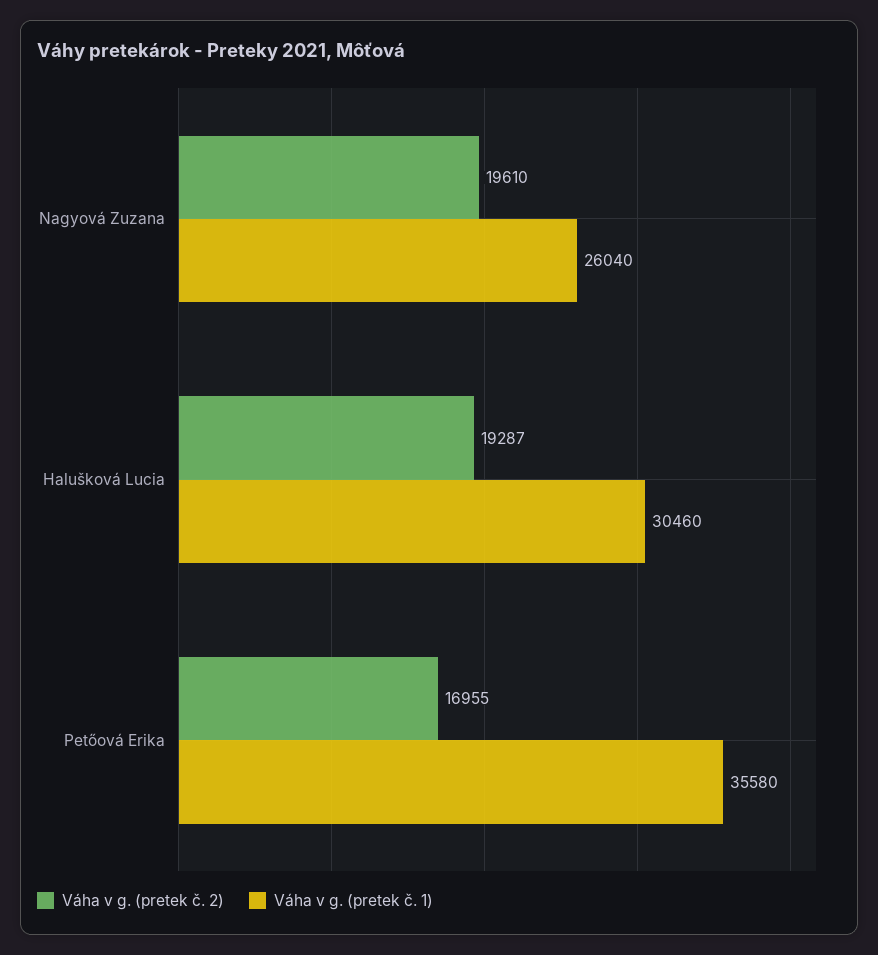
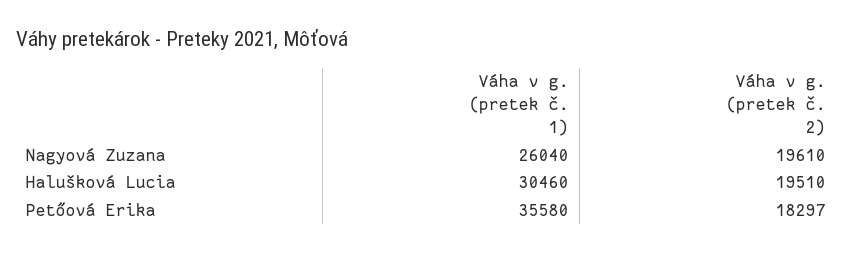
  {
    "Váha v g. (pretek č. 2)": {
      "Nagyová Zuzana": 19610,
-     "Halušková Lucia": 19287,
+     "Halušková Lucia": 19510,
-     "Petőová Erika": 16955
+     "Petőová Erika": 18297
    },
    "Váha v g. (pretek č. 1)": {
      "Nagyová Zuzana": 26040,
      "Halušková Lucia": 30460,
      "Petőová Erika": 35580
    }
  }

